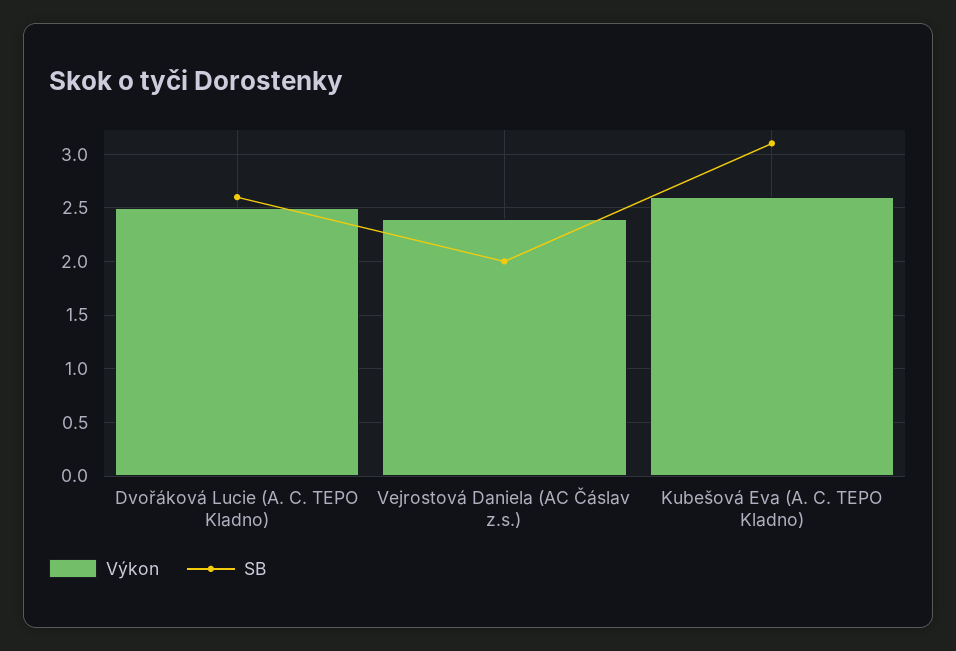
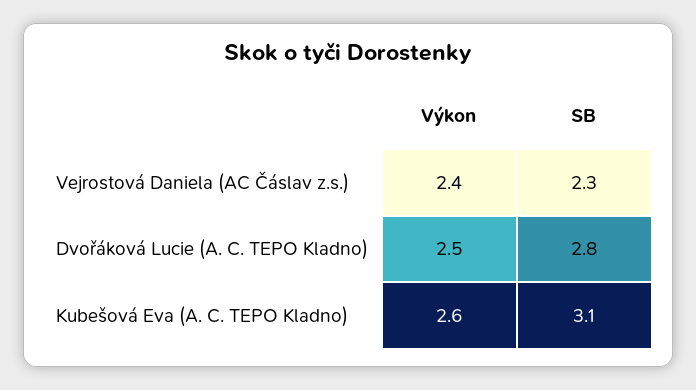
  {
    "Výkon": {
      "Dvořáková Lucie (A. C. TEPO Kladno)": 2.5,
      "Vejrostová Daniela (AC Čáslav z.s.)": 2.4,
      "Kubešová Eva (A. C. TEPO Kladno)": 2.6
    },
    "SB": {
-     "Dvořáková Lucie (A. C. TEPO Kladno)": 2.6,
+     "Dvořáková Lucie (A. C. TEPO Kladno)": 2.8,
-     "Vejrostová Daniela (AC Čáslav z.s.)": 2,
+     "Vejrostová Daniela (AC Čáslav z.s.)": 2.3,
      "Kubešová Eva (A. C. TEPO Kladno)": 3.1
    }
  }

